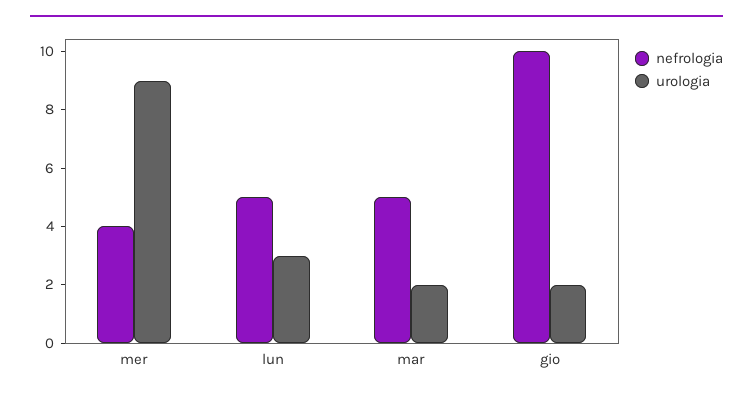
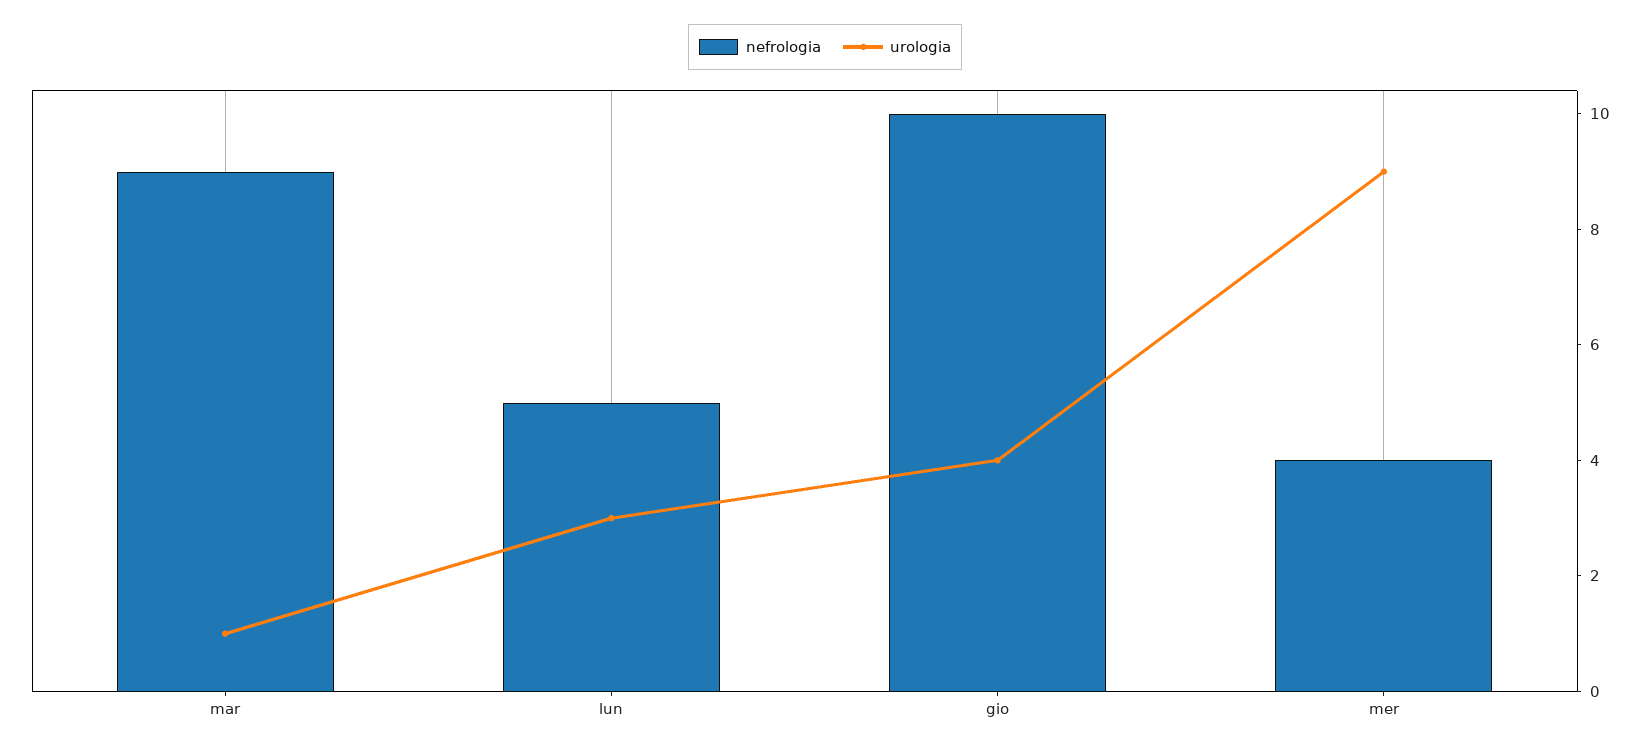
  {
    "nefrologia": {
      "mer": 4,
      "lun": 5,
-     "mar": 5,
+     "mar": 9,
      "gio": 10
    },
    "urologia": {
      "mer": 9,
      "lun": 3,
-     "mar": 2,
+     "mar": 1,
-     "gio": 2
+     "gio": 4
    }
  }

